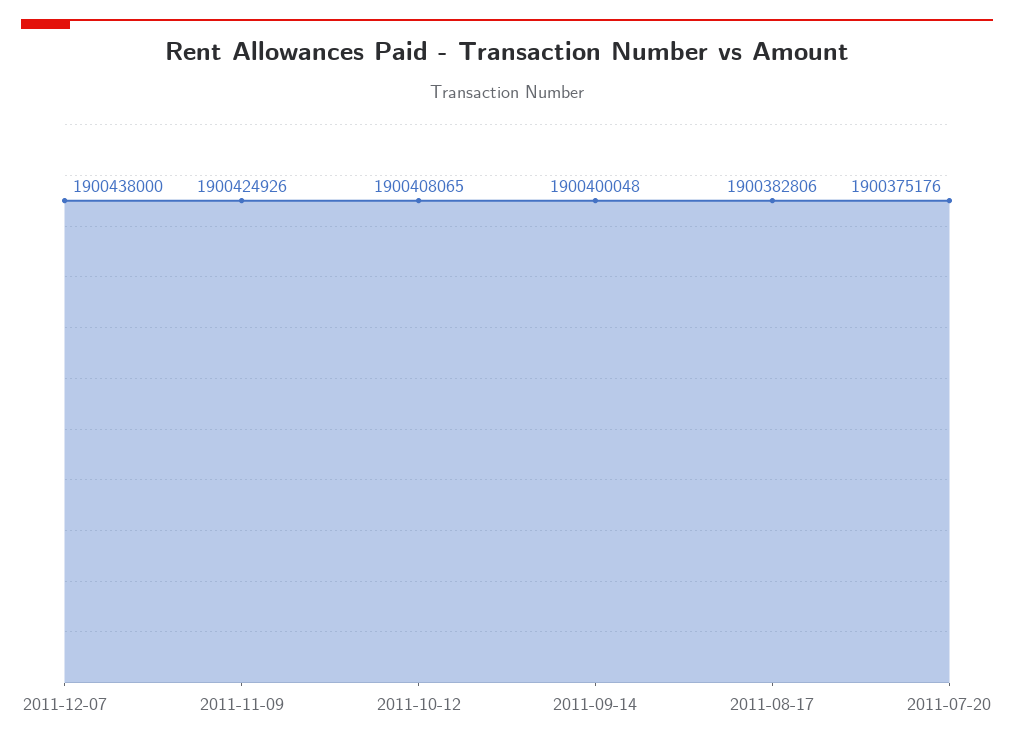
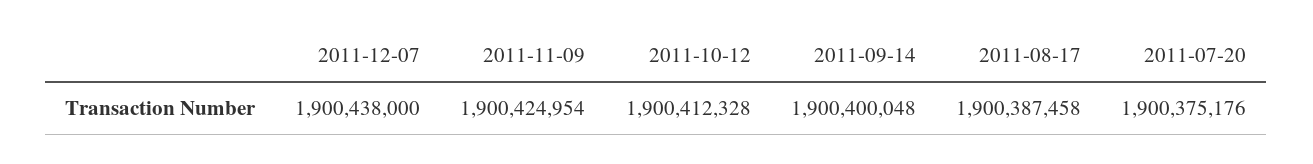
  {
    "2011-12-07": 1900438000,
-   "2011-11-09": 1900424926,
+   "2011-11-09": 1900424954,
-   "2011-10-12": 1900408065,
+   "2011-10-12": 1900412328,
    "2011-09-14": 1900400048,
-   "2011-08-17": 1900382806,
+   "2011-08-17": 1900387458,
    "2011-07-20": 1900375176
  }

